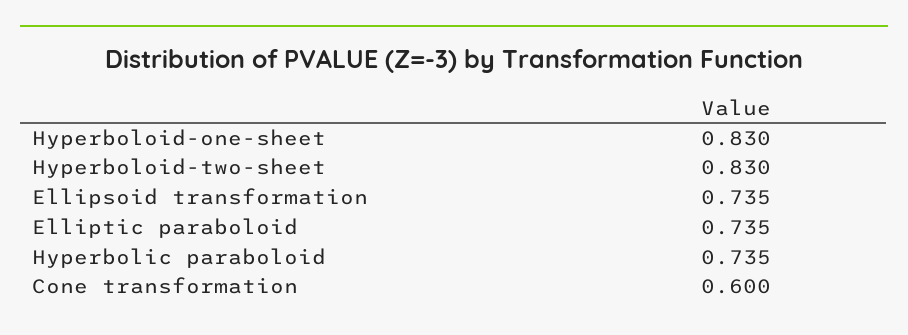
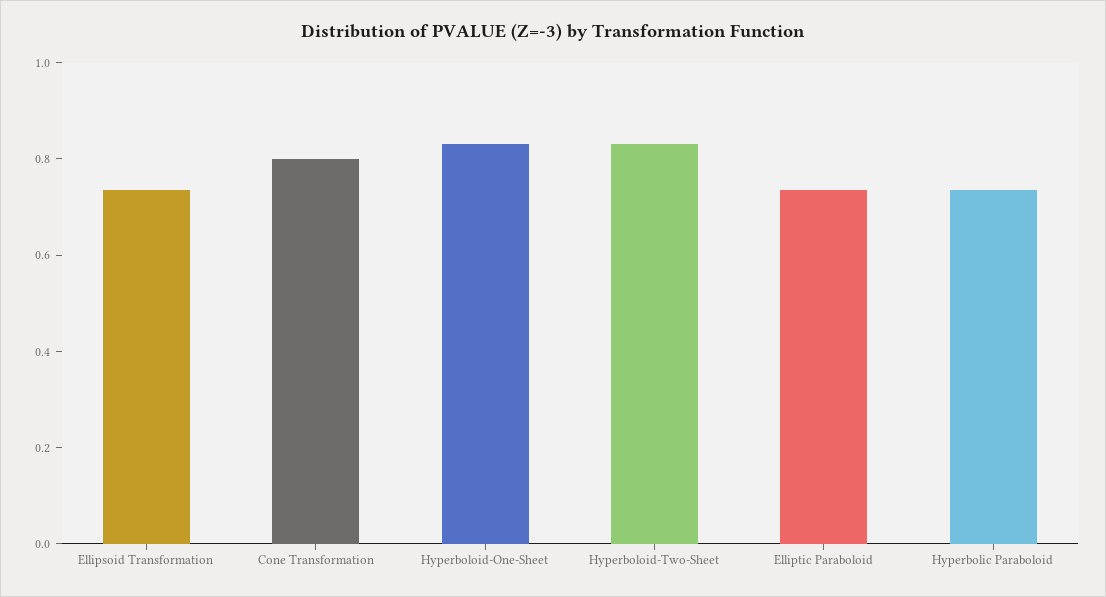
  {
    "Hyperboloid-one-sheet": 0.83,
    "Hyperboloid-two-sheet": 0.83,
    "Ellipsoid transformation": 0.735,
    "Elliptic paraboloid": 0.735,
    "Hyperbolic paraboloid": 0.735,
-   "Cone transformation": 0.6
+   "Cone transformation": 0.8
  }

